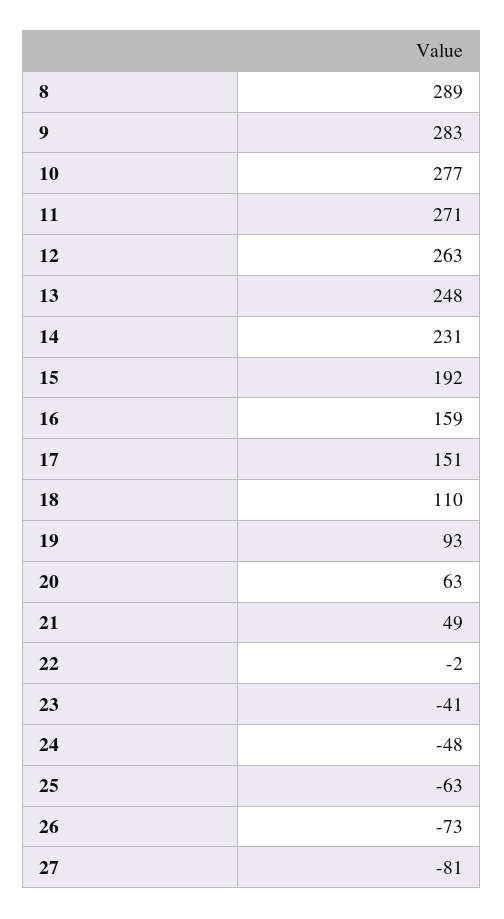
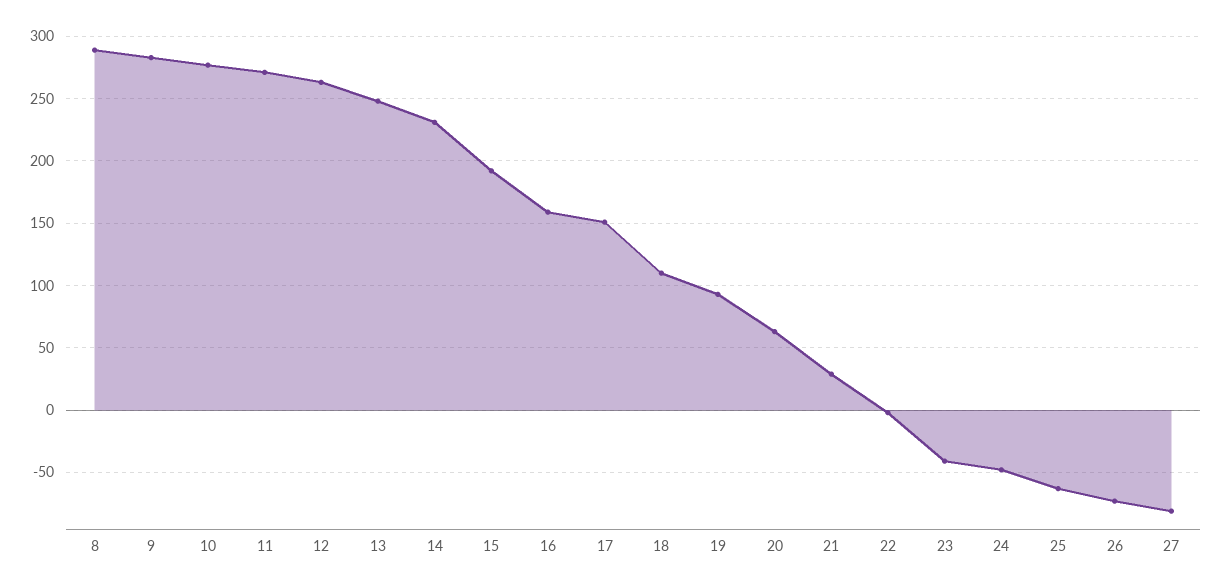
  {
    "8": 289,
    "9": 283,
    "10": 277,
    "11": 271,
    "12": 263,
    "13": 248,
    "14": 231,
    "15": 192,
    "16": 159,
    "17": 151,
    "18": 110,
    "19": 93,
    "20": 63,
-   "21": 49,
+   "21": 30,
    "22": -2,
    "23": -41,
    "24": -48,
    "25": -63,
    "26": -73,
    "27": -81
  }

